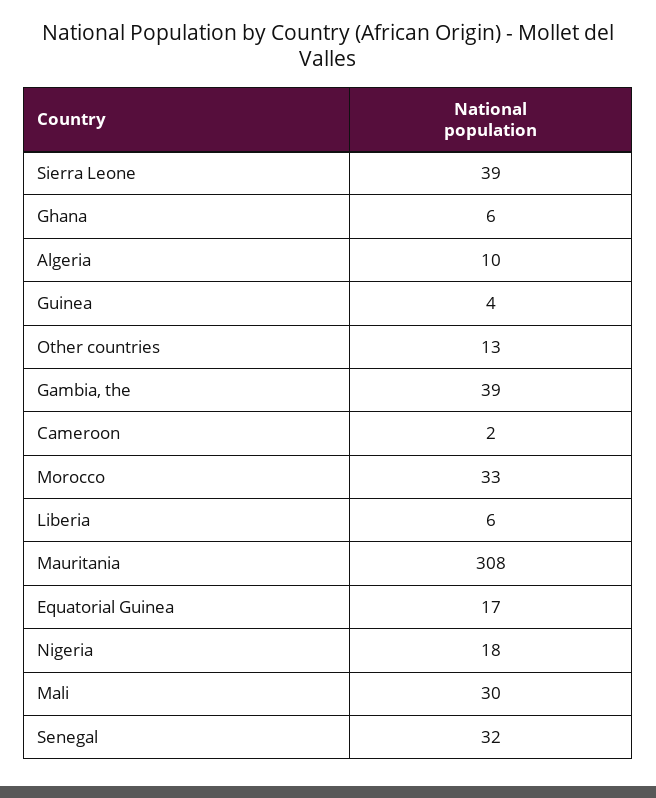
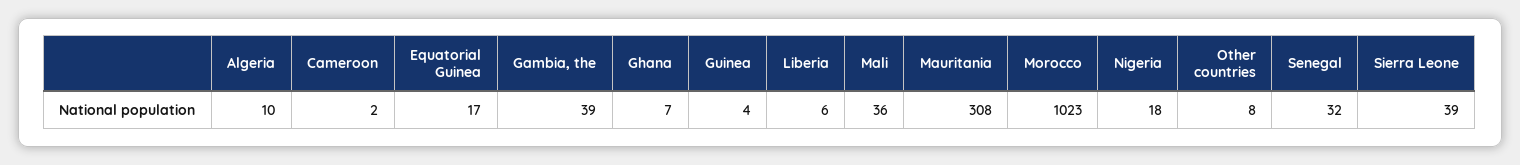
  {
    "Sierra Leone": 39,
-   "Ghana": 6,
+   "Ghana": 7,
    "Algeria": 10,
    "Guinea": 4,
-   "Other countries": 13,
+   "Other countries": 8,
    "Gambia, the": 39,
    "Cameroon": 2,
-   "Morocco": 33,
+   "Morocco": 1023,
    "Liberia": 6,
    "Mauritania": 308,
    "Equatorial Guinea": 17,
    "Nigeria": 18,
-   "Mali": 30,
+   "Mali": 36,
    "Senegal": 32
  }

